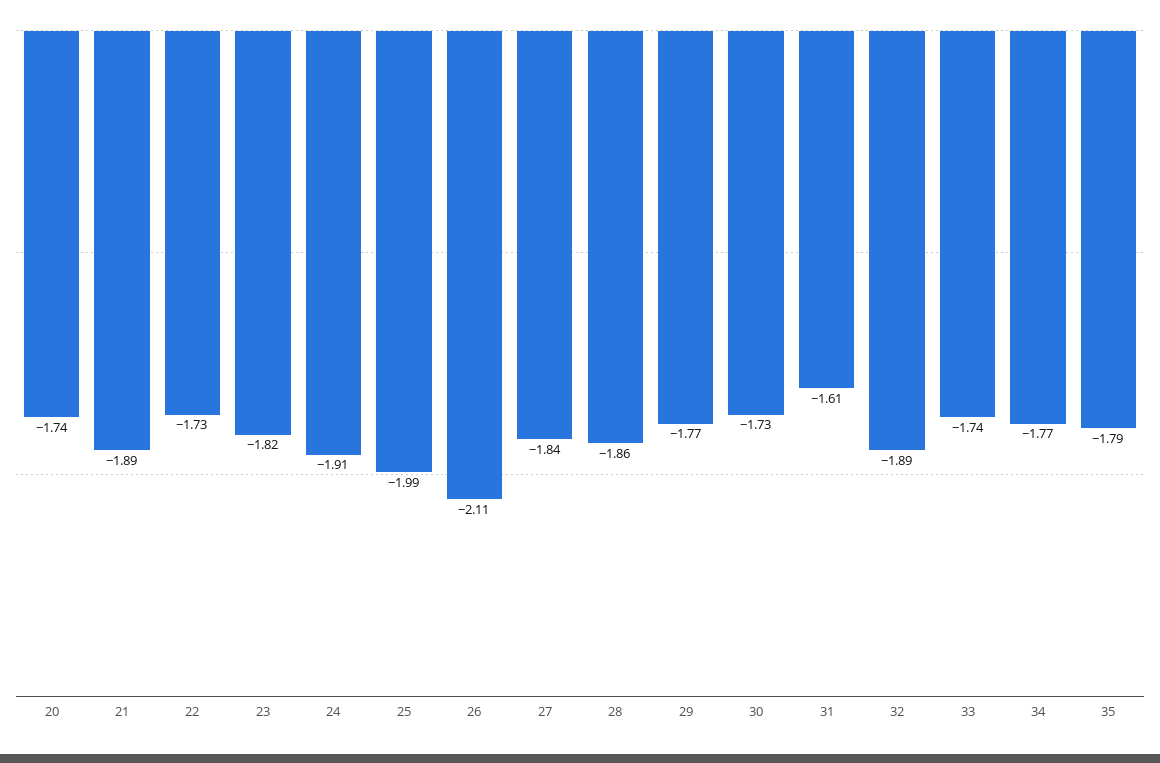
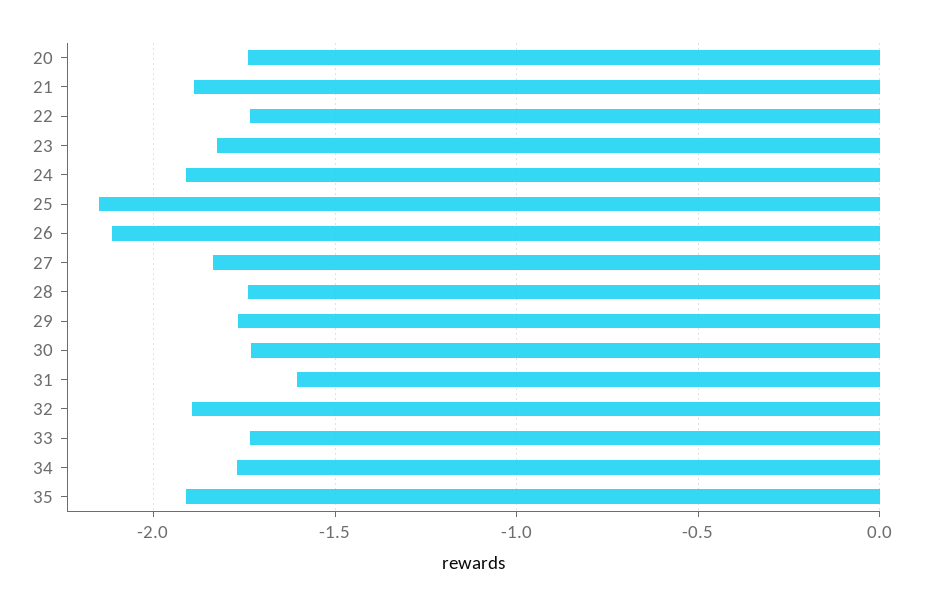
  {
    "20": -1.74,
    "21": -1.89,
    "22": -1.73,
    "23": -1.82,
    "24": -1.91,
-   "25": -1.99,
+   "25": -2.15,
    "26": -2.11,
    "27": -1.84,
-   "28": -1.86,
+   "28": -1.75,
    "29": -1.77,
    "30": -1.73,
    "31": -1.61,
    "32": -1.89,
    "33": -1.74,
    "34": -1.77,
-   "35": -1.79
+   "35": -1.9
  }

